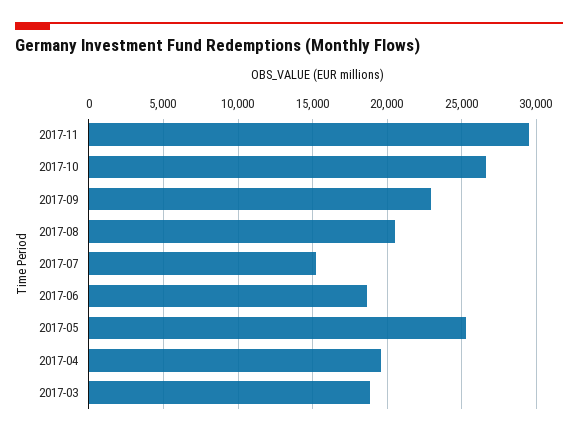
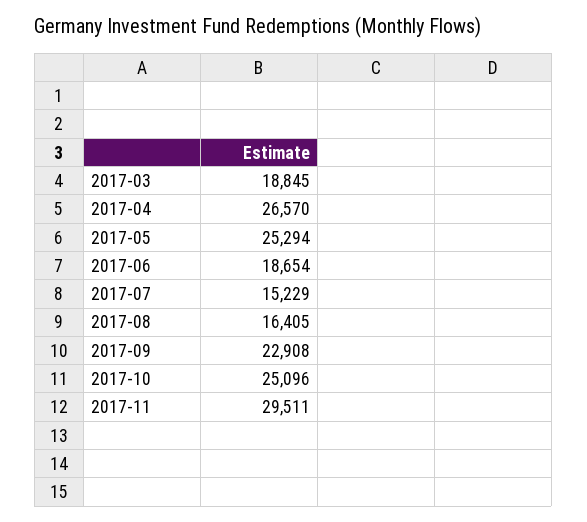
  {
    "2017-11": 29511,
-   "2017-10": 26500,
+   "2017-10": 25096,
    "2017-09": 22908,
-   "2017-08": 20500,
+   "2017-08": 16405,
    "2017-07": 15229,
    "2017-06": 18654,
    "2017-05": 25294,
-   "2017-04": 19500,
+   "2017-04": 26570,
    "2017-03": 18845
  }

